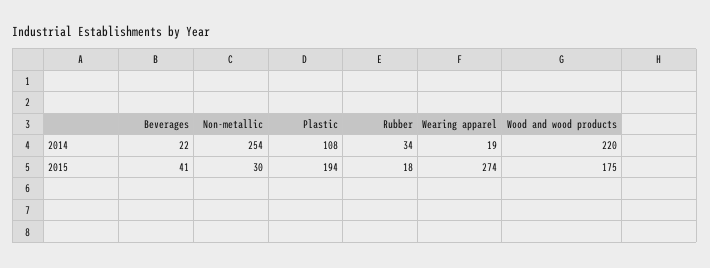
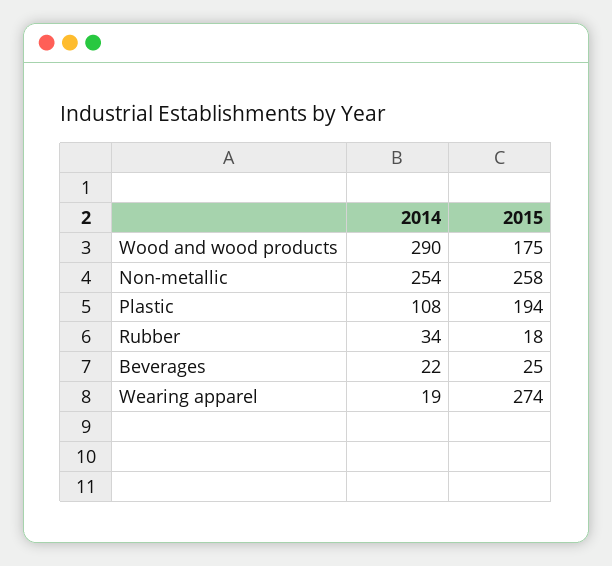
  {
    "Beverages": {
      "2014": 22,
-     "2015": 41
+     "2015": 25
    },
    "Non-metallic": {
      "2014": 254,
-     "2015": 30
+     "2015": 258
    },
    "Plastic": {
      "2014": 108,
      "2015": 194
    },
    "Rubber": {
      "2014": 34,
      "2015": 18
    },
    "Wearing apparel": {
      "2014": 19,
      "2015": 274
    },
    "Wood and wood products": {
-     "2014": 220,
+     "2014": 290,
      "2015": 175
    }
  }

